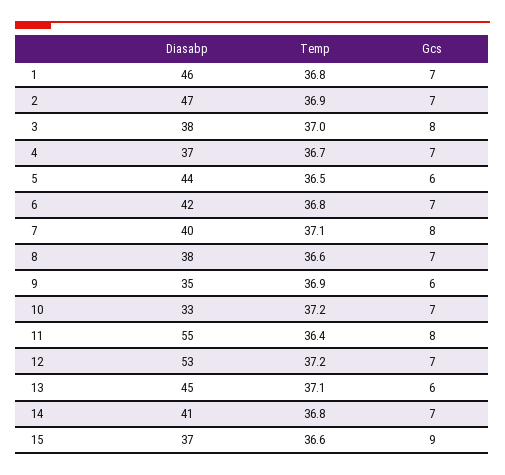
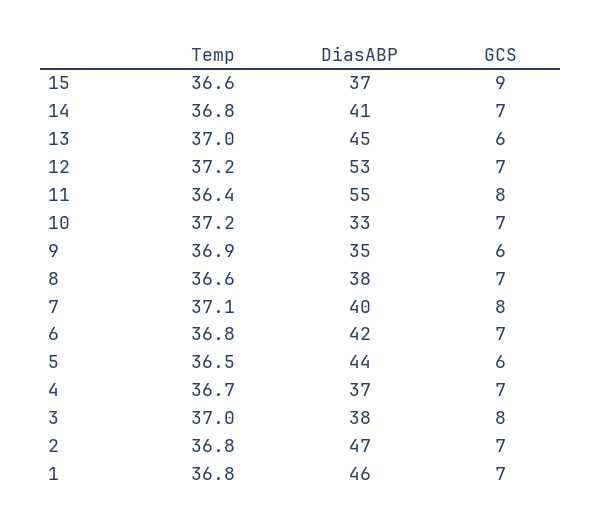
  {
    "Diasabp": {
      "1": 46,
      "2": 47,
      "3": 38,
      "4": 37,
      "5": 44,
      "6": 42,
      "7": 40,
      "8": 38,
      "9": 35,
      "10": 33,
      "11": 55,
      "12": 53,
      "13": 45,
      "14": 41,
      "15": 37
    },
    "Temp": {
      "1": 36.8,
-     "2": 36.9,
+     "2": 36.8,
      "3": 37,
      "4": 36.7,
      "5": 36.5,
      "6": 36.8,
      "7": 37.1,
      "8": 36.6,
      "9": 36.9,
      "10": 37.2,
      "11": 36.4,
      "12": 37.2,
-     "13": 37.1,
+     "13": 37,
      "14": 36.8,
      "15": 36.6
    },
    "Gcs": {
      "1": 7,
      "2": 7,
      "3": 8,
      "4": 7,
      "5": 6,
      "6": 7,
      "7": 8,
      "8": 7,
      "9": 6,
      "10": 7,
      "11": 8,
      "12": 7,
      "13": 6,
      "14": 7,
      "15": 9
    }
  }

